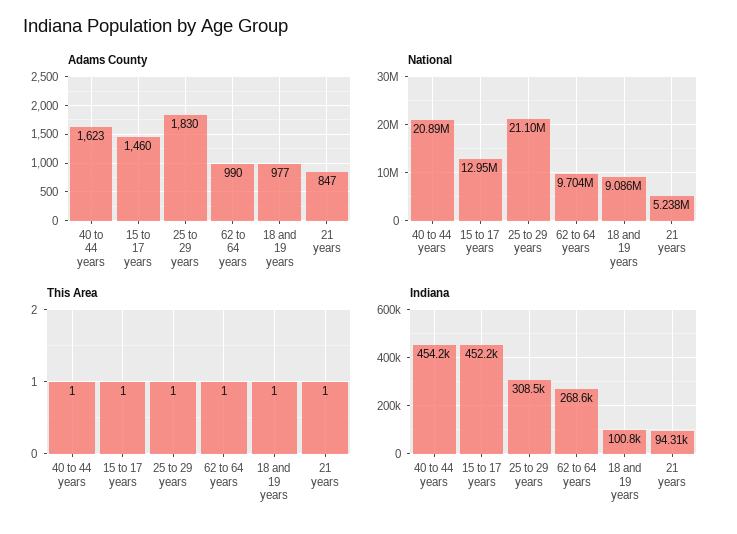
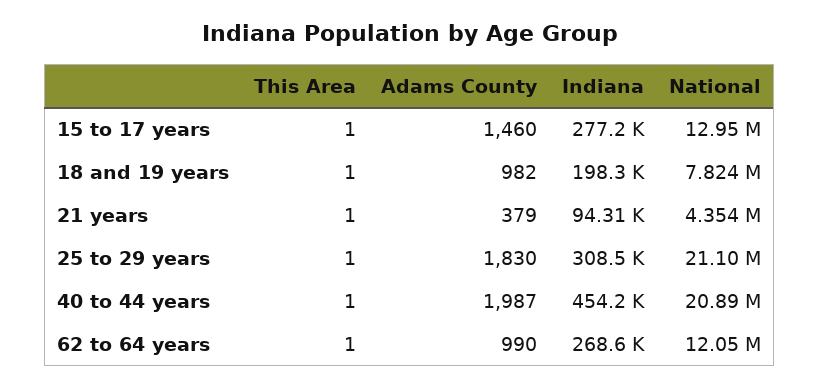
  {
    "Adams County": {
-     "40 to 44 years": 1623,
+     "40 to 44 years": 1987,
      "15 to 17 years": 1460,
      "25 to 29 years": 1830,
      "62 to 64 years": 990,
-     "18 and 19 years": 977,
+     "18 and 19 years": 982,
-     "21 years": 847
+     "21 years": 379
    },
    "National": {
      "40 to 44 years": 20890000,
      "15 to 17 years": 12950000,
      "25 to 29 years": 21100000,
-     "62 to 64 years": 9704000,
+     "62 to 64 years": 12050000,
-     "18 and 19 years": 9086000,
+     "18 and 19 years": 7824000,
-     "21 years": 5238000
+     "21 years": 4354000
    },
    "This Area": {
      "40 to 44 years": 1,
      "15 to 17 years": 1,
      "25 to 29 years": 1,
      "62 to 64 years": 1,
      "18 and 19 years": 1,
      "21 years": 1
    },
    "Indiana": {
      "40 to 44 years": 454200,
-     "15 to 17 years": 452200,
+     "15 to 17 years": 277200,
      "25 to 29 years": 308500,
      "62 to 64 years": 268600,
-     "18 and 19 years": 100800,
+     "18 and 19 years": 198300,
      "21 years": 94310
    }
  }

